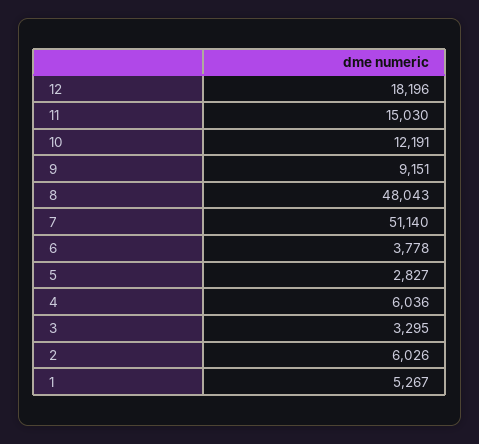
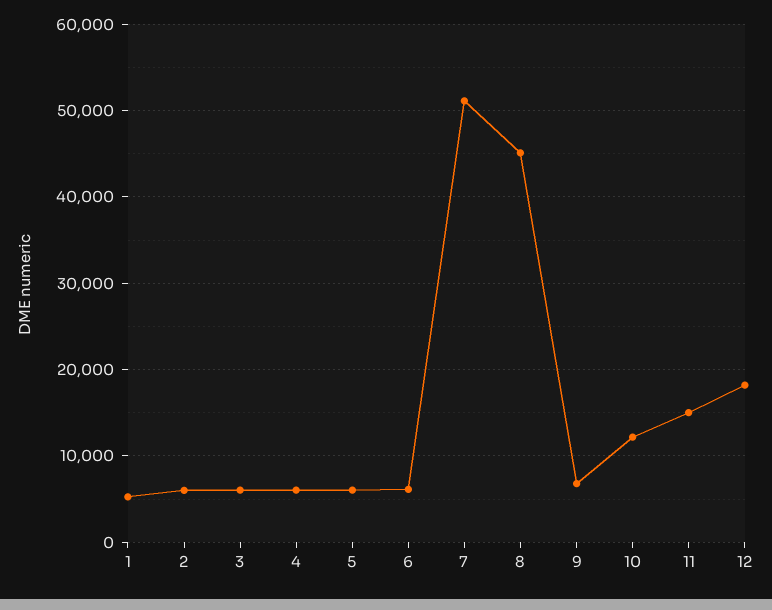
  {
    "12": 18196,
    "11": 15030,
    "10": 12191,
-   "9": 9151,
+   "9": 7000,
-   "8": 48043,
+   "8": 45000,
    "7": 51140,
-   "6": 3778,
+   "6": 6000,
-   "5": 2827,
+   "5": 6000,
    "4": 6036,
-   "3": 3295,
+   "3": 6000,
    "2": 6026,
    "1": 5267
  }

